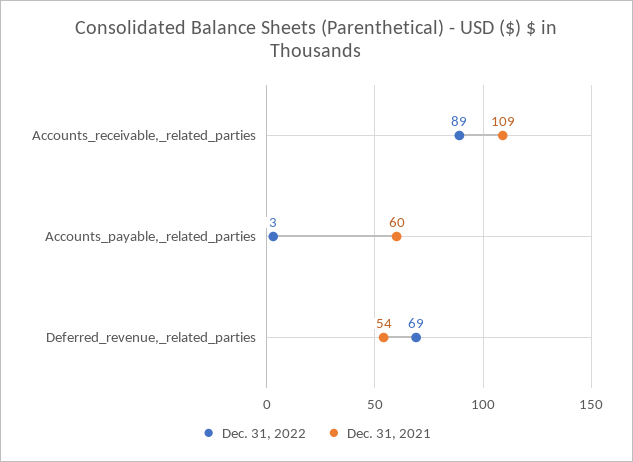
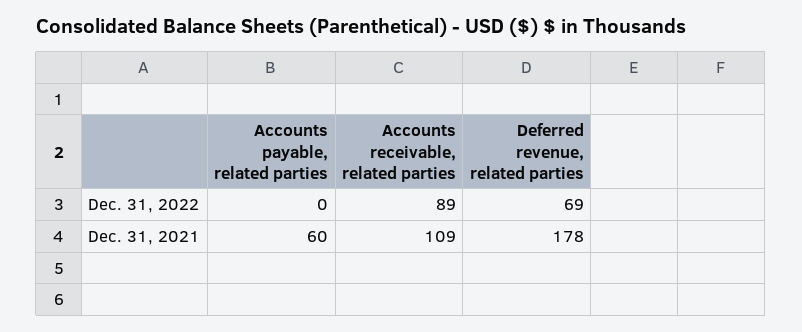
  {
    "Dec. 31, 2022": {
      "Accounts_receivable,_related_parties": 89,
-     "Accounts_payable,_related_parties": 3,
+     "Accounts_payable,_related_parties": 0,
      "Deferred_revenue,_related_parties": 69
    },
    "Dec. 31, 2021": {
      "Accounts_receivable,_related_parties": 109,
      "Accounts_payable,_related_parties": 60,
-     "Deferred_revenue,_related_parties": 54
+     "Deferred_revenue,_related_parties": 178
    }
  }

